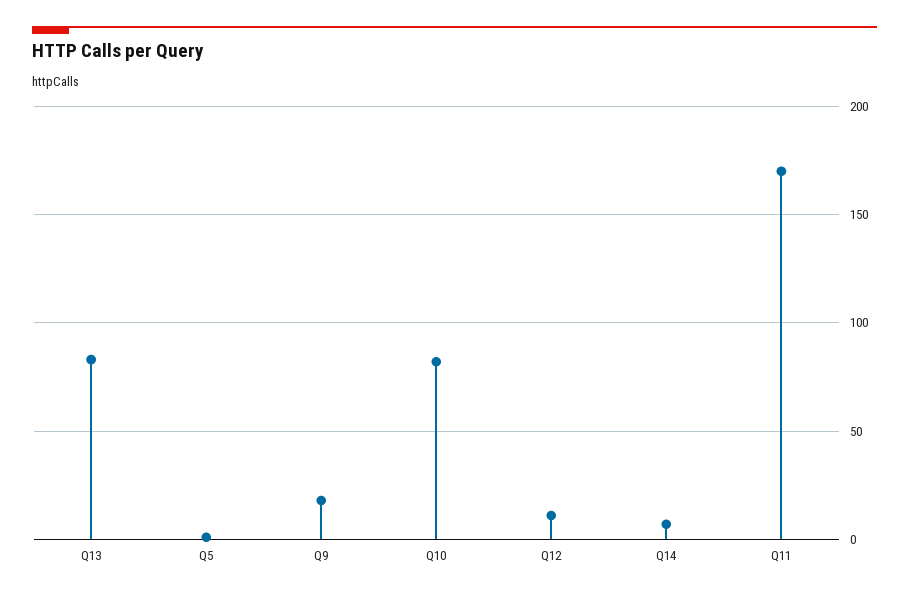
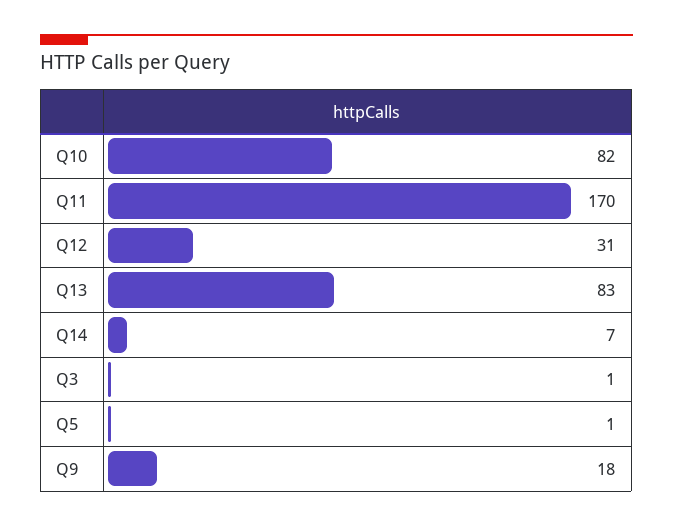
  {
    "Q13": 83,
    "Q5": 1,
    "Q9": 18,
    "Q10": 82,
-   "Q12": 10,
+   "Q12": 31,
    "Q14": 7,
-   "Q11": 170
+   "Q11": 170,
+   "Q3": 1
  }

